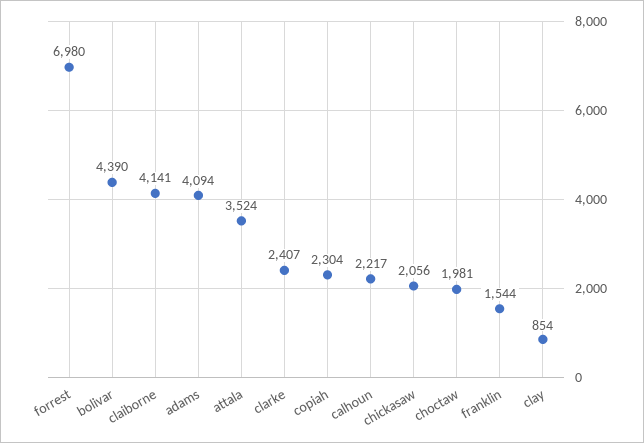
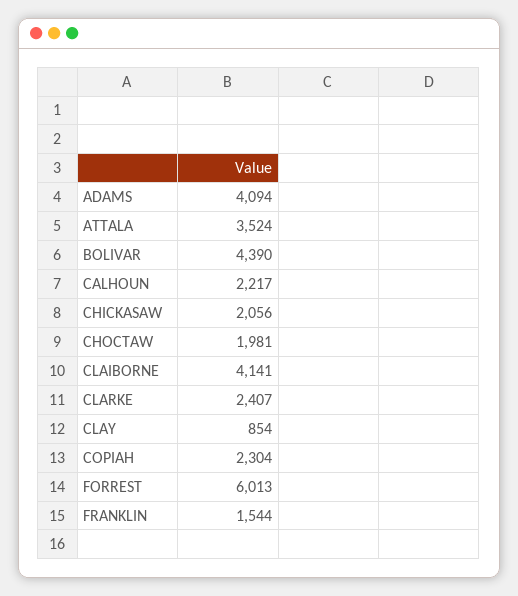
  {
-   "forrest": 6980,
+   "forrest": 6013,
    "bolivar": 4390,
    "claiborne": 4141,
    "adams": 4094,
    "attala": 3524,
    "clarke": 2407,
    "copiah": 2304,
    "calhoun": 2217,
    "chickasaw": 2056,
    "choctaw": 1981,
    "franklin": 1544,
    "clay": 854
  }

